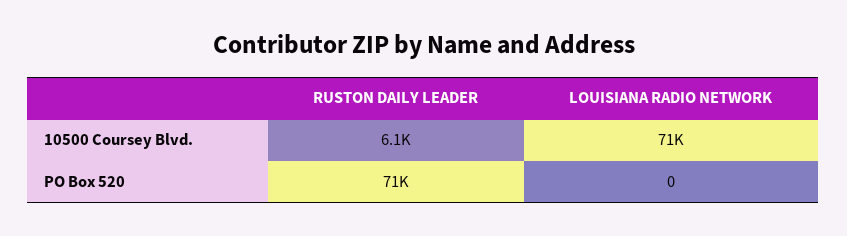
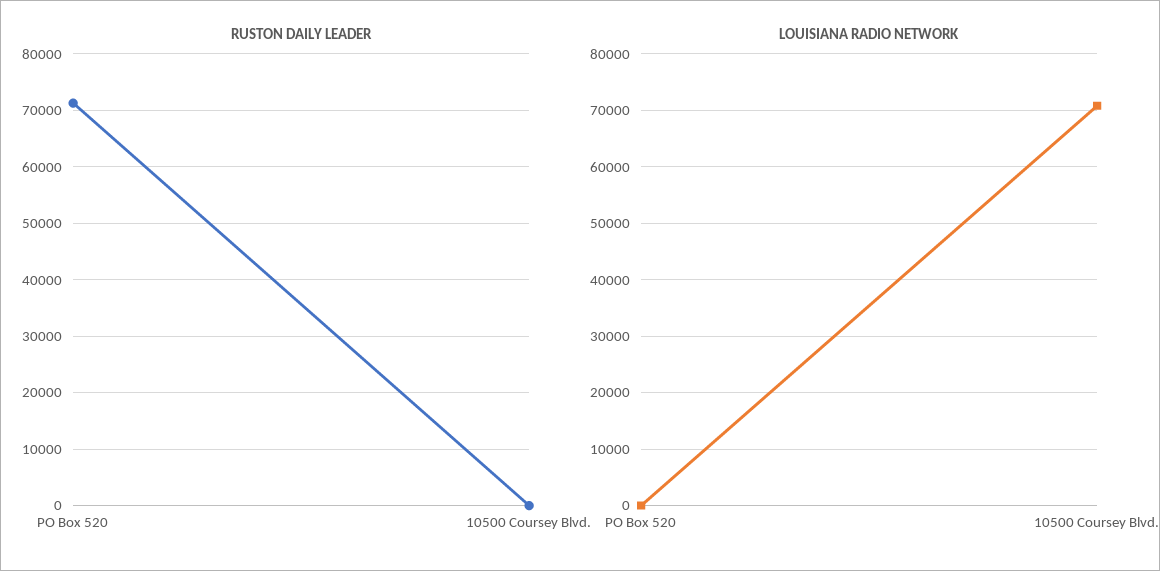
  {
    "RUSTON DAILY LEADER": {
-     "10500 Coursey Blvd.": 6100,
+     "10500 Coursey Blvd.": 0,
      "PO Box 520": 71000
    },
    "LOUISIANA RADIO NETWORK": {
      "10500 Coursey Blvd.": 71000,
      "PO Box 520": 0
    }
  }

